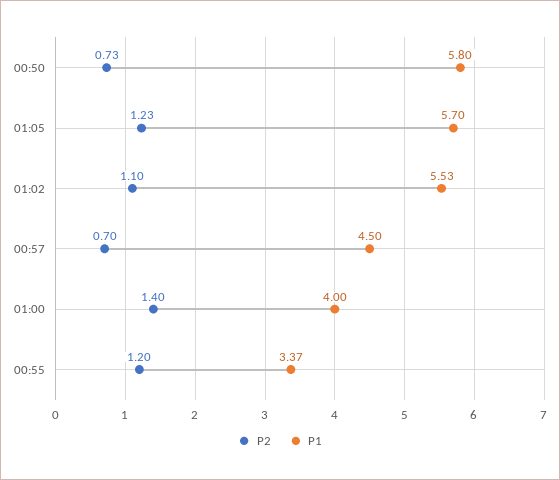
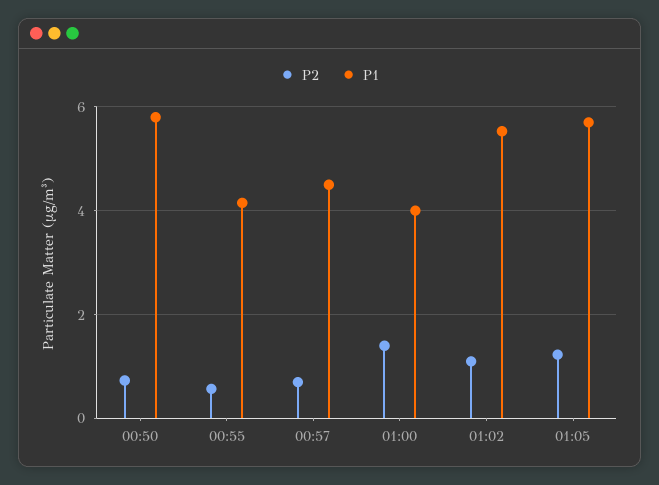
  {
    "P2": {
      "00:50": 0.73,
      "01:05": 1.23,
      "01:02": 1.1,
      "00:57": 0.7,
      "01:00": 1.4,
-     "00:55": 1.2
+     "00:55": 0.6
    },
    "P1": {
      "00:50": 5.8,
      "01:05": 5.7,
      "01:02": 5.53,
      "00:57": 4.5,
      "01:00": 4,
-     "00:55": 3.37
+     "00:55": 4.2
    }
  }

